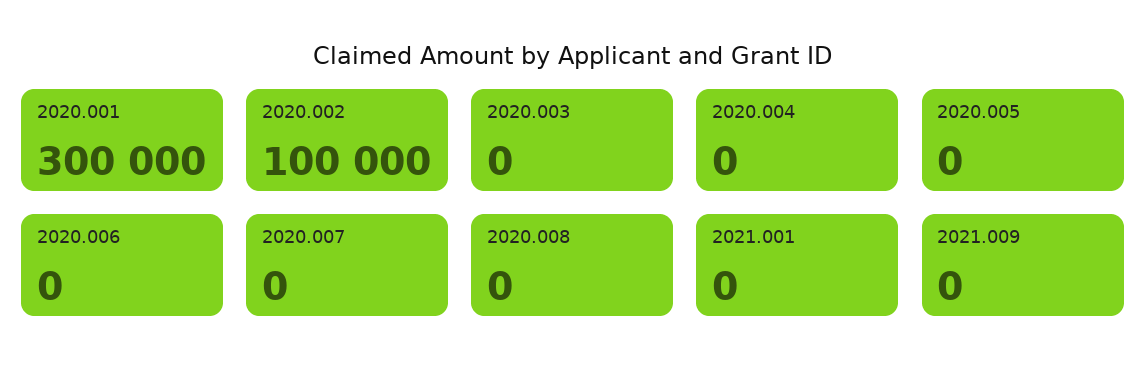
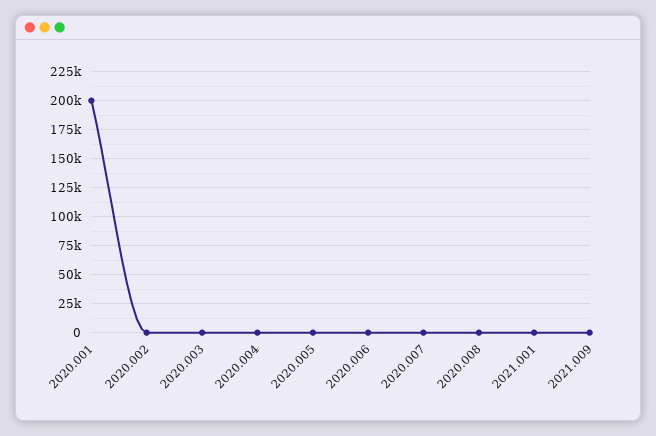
  {
-   "2020.001": 300000,
+   "2020.001": 200000,
-   "2020.002": 100000,
+   "2020.002": 0,
    "2020.003": 0,
    "2020.004": 0,
    "2020.005": 0,
    "2020.006": 0,
    "2020.007": 0,
    "2020.008": 0,
    "2021.001": 0,
    "2021.009": 0
  }

